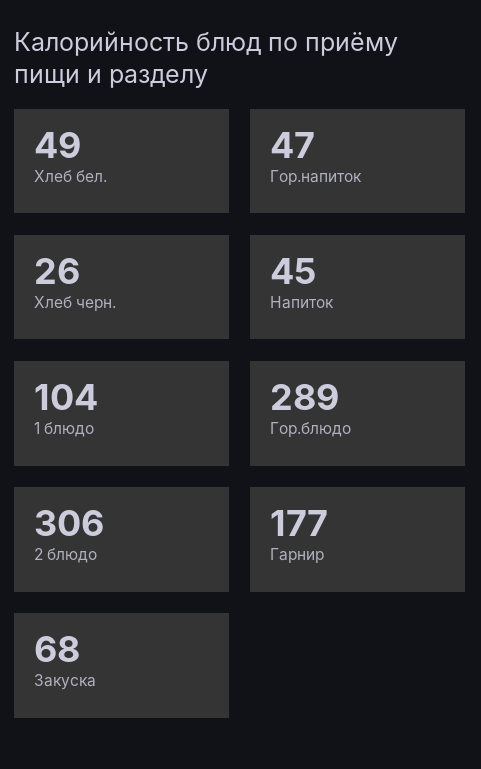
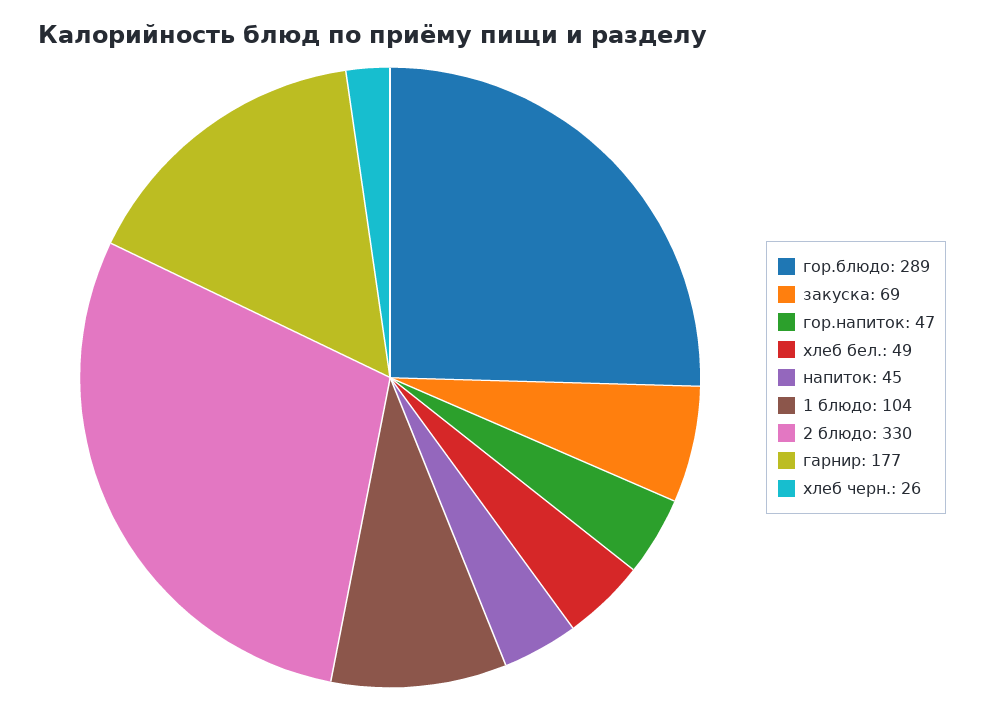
  {
    "Хлеб бел.": 49,
    "Гор.напиток": 47,
    "Хлеб черн.": 26,
    "Напиток": 45,
    "1 блюдо": 104,
    "Гор.блюдо": 289,
-   "2 блюдо": 306,
+   "2 блюдо": 330,
    "Гарнир": 177,
-   "Закуска": 68
+   "Закуска": 69
  }

